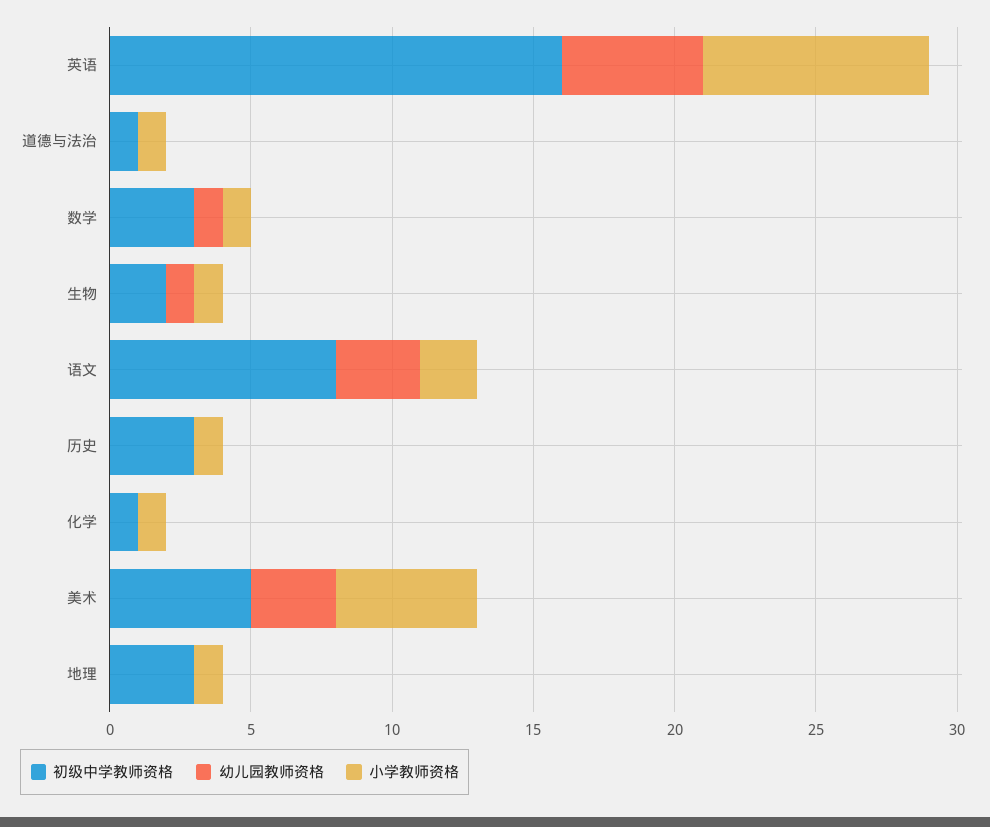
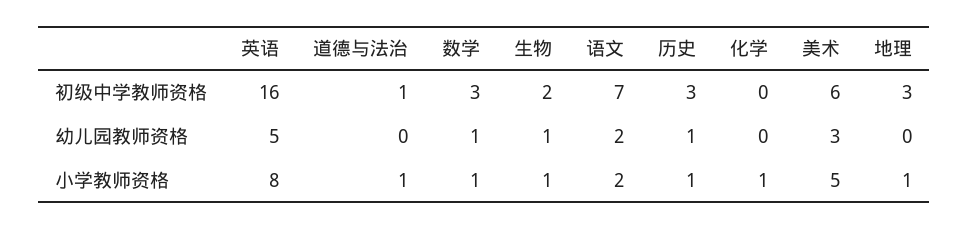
  {
    "初级中学教师资格": {
      "英语": 16,
      "道德与法治": 1,
      "数学": 3,
      "生物": 2,
-     "语文": 8,
+     "语文": 7,
      "历史": 3,
-     "化学": 1,
+     "化学": 0,
-     "美术": 5,
+     "美术": 6,
      "地理": 3
    },
    "幼儿园教师资格": {
      "英语": 5,
      "道德与法治": 0,
      "数学": 1,
      "生物": 1,
-     "语文": 3,
+     "语文": 2,
-     "历史": 0,
+     "历史": 1,
      "化学": 0,
      "美术": 3,
      "地理": 0
    },
    "小学教师资格": {
      "英语": 8,
      "道德与法治": 1,
      "数学": 1,
      "生物": 1,
      "语文": 2,
      "历史": 1,
      "化学": 1,
      "美术": 5,
      "地理": 1
    }
  }

